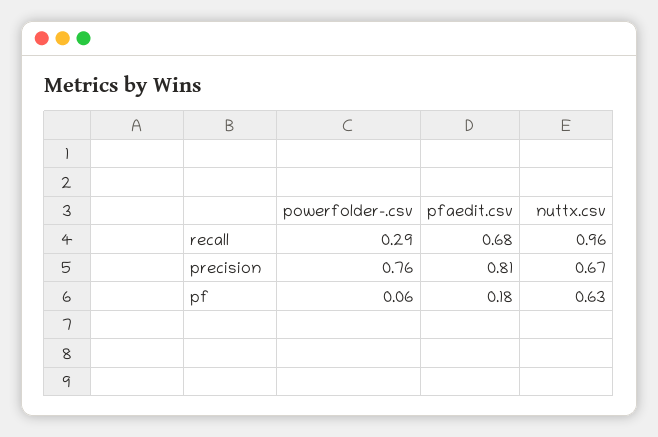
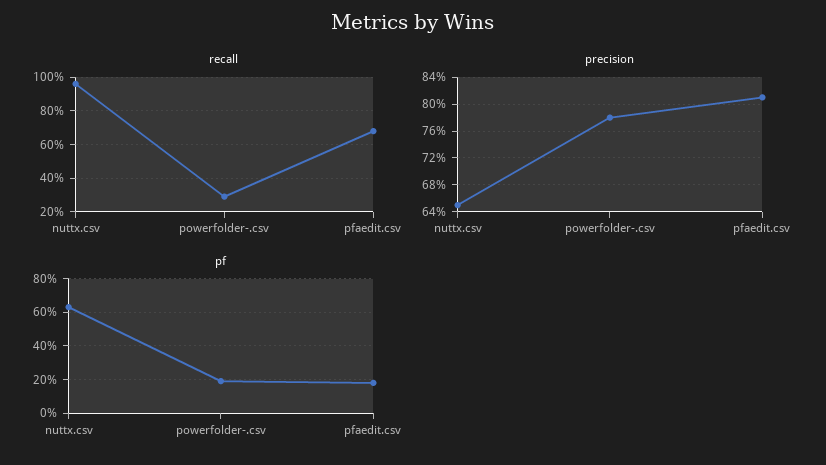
  {
    "recall": {
      "powerfolder-.csv": 0.29,
      "pfaedit.csv": 0.68,
      "nuttx.csv": 0.96
    },
    "precision": {
-     "powerfolder-.csv": 0.76,
+     "powerfolder-.csv": 0.78,
      "pfaedit.csv": 0.81,
-     "nuttx.csv": 0.67
+     "nuttx.csv": 0.65
    },
    "pf": {
-     "powerfolder-.csv": 0.06,
+     "powerfolder-.csv": 0.2,
      "pfaedit.csv": 0.18,
      "nuttx.csv": 0.63
    }
  }

